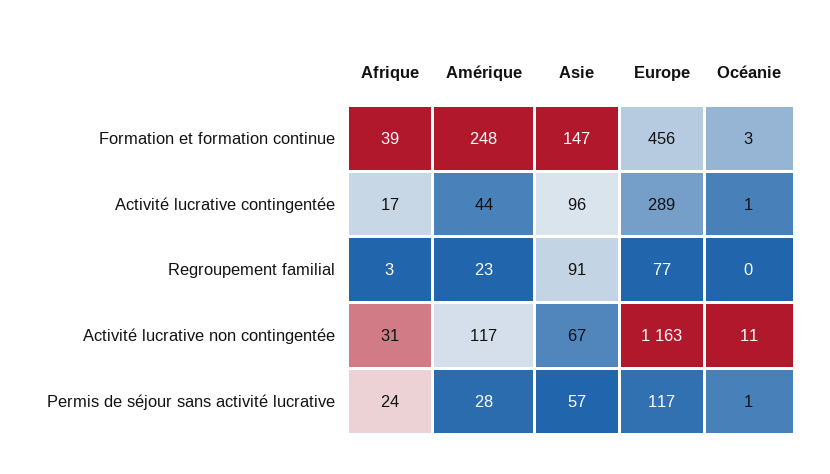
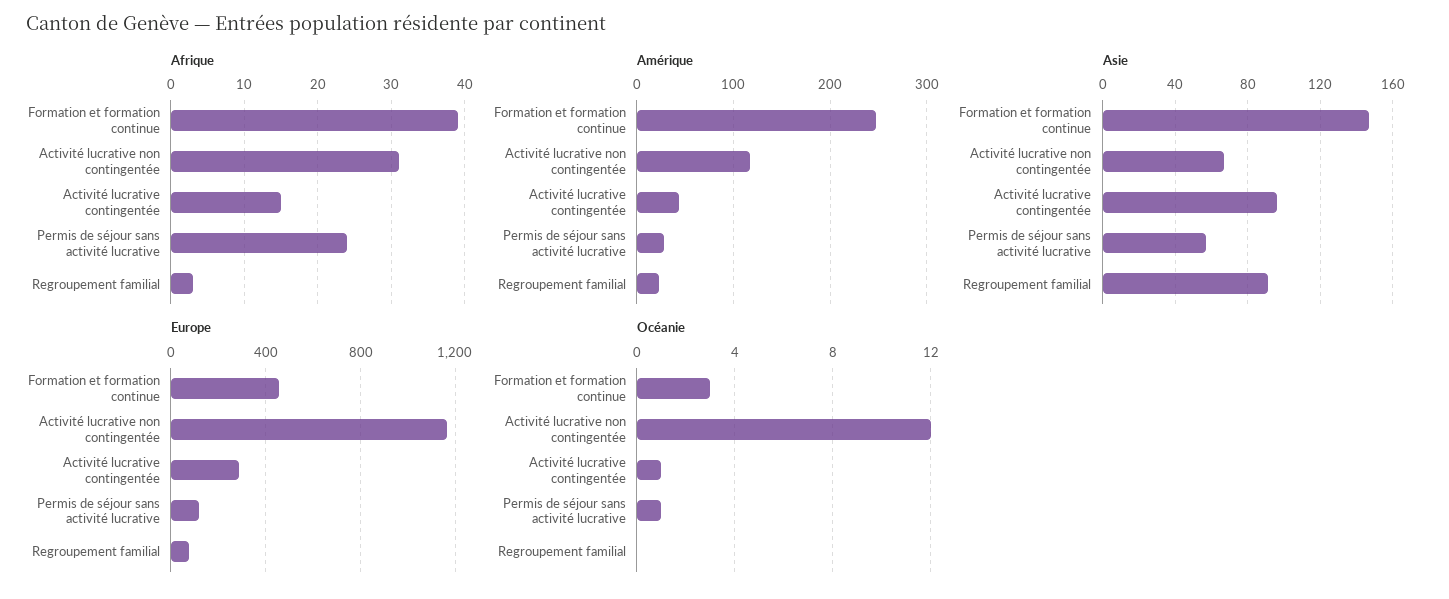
  {
    "Afrique": {
      "Formation et formation continue": 39,
-     "Activité lucrative contingentée": 17,
+     "Activité lucrative contingentée": 15,
      "Regroupement familial": 3,
      "Activité lucrative non contingentée": 31,
      "Permis de séjour sans activité lucrative": 24
    },
    "Amérique": {
      "Formation et formation continue": 248,
      "Activité lucrative contingentée": 44,
      "Regroupement familial": 23,
      "Activité lucrative non contingentée": 117,
      "Permis de séjour sans activité lucrative": 28
    },
    "Asie": {
      "Formation et formation continue": 147,
      "Activité lucrative contingentée": 96,
      "Regroupement familial": 91,
      "Activité lucrative non contingentée": 67,
      "Permis de séjour sans activité lucrative": 57
    },
    "Europe": {
      "Formation et formation continue": 456,
      "Activité lucrative contingentée": 289,
      "Regroupement familial": 77,
      "Activité lucrative non contingentée": 1163,
      "Permis de séjour sans activité lucrative": 117
    },
    "Océanie": {
      "Formation et formation continue": 3,
      "Activité lucrative contingentée": 1,
      "Regroupement familial": 0,
-     "Activité lucrative non contingentée": 11,
+     "Activité lucrative non contingentée": 12,
      "Permis de séjour sans activité lucrative": 1
    }
  }

